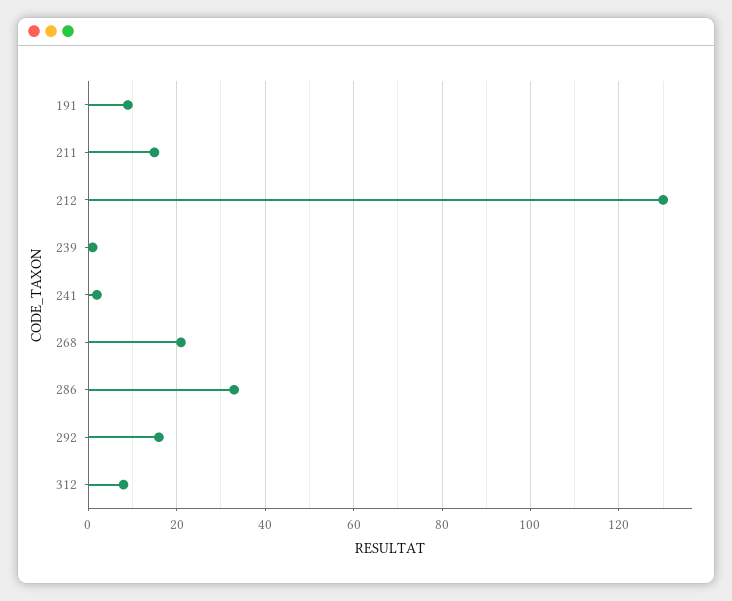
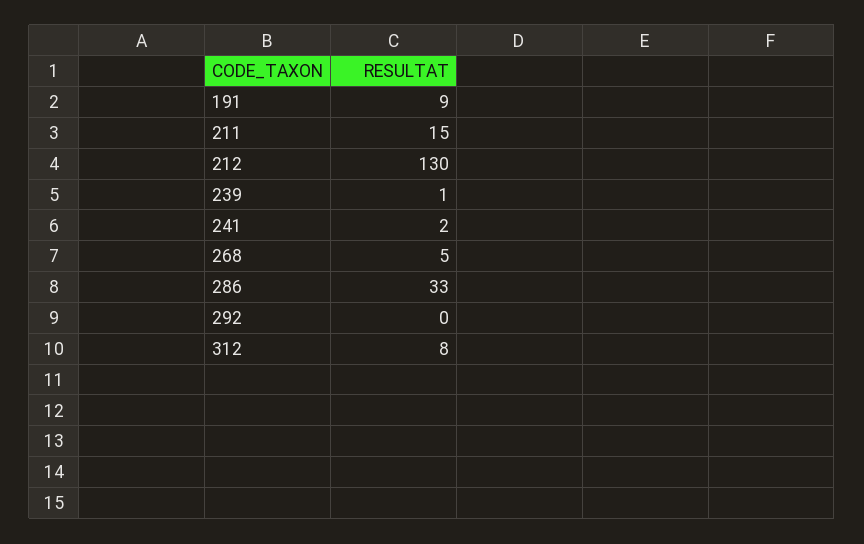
  {
    "191": 9,
    "211": 15,
    "212": 130,
    "239": 1,
    "241": 2,
-   "268": 20,
+   "268": 5,
    "286": 33,
-   "292": 15,
+   "292": 0,
    "312": 8
  }

